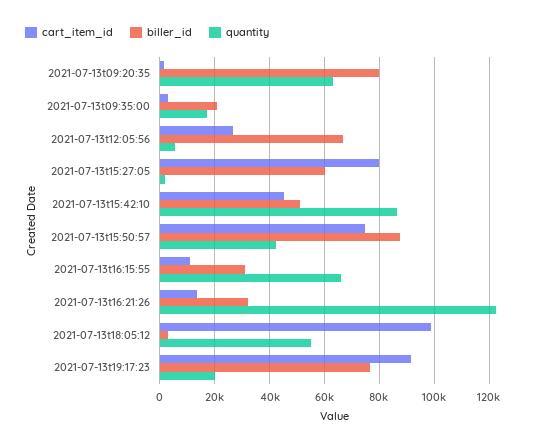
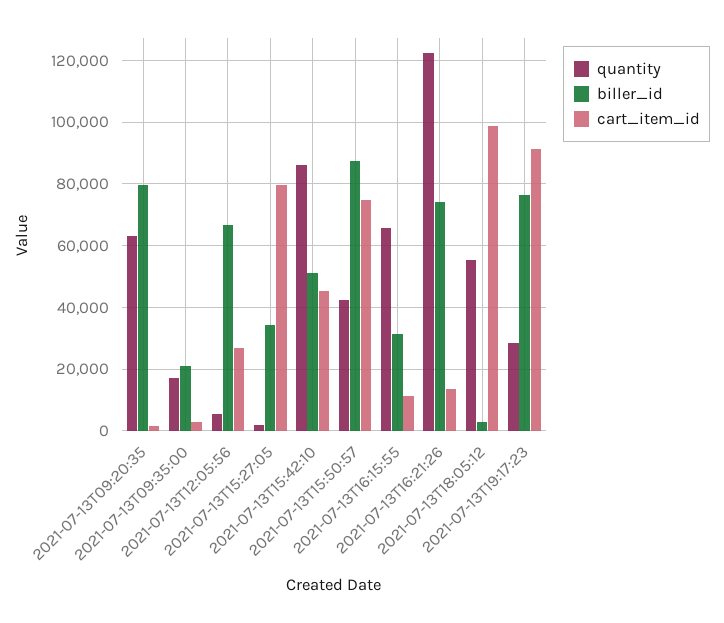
  {
    "cart_item_id": {
      "2021-07-13t09:20:35": 2000,
      "2021-07-13t09:35:00": 2000,
      "2021-07-13t12:05:56": 26000,
      "2021-07-13t15:27:05": 80000,
      "2021-07-13t15:42:10": 46000,
      "2021-07-13t15:50:57": 74000,
      "2021-07-13t16:15:55": 12000,
      "2021-07-13t16:21:26": 14000,
      "2021-07-13t18:05:12": 98000,
      "2021-07-13t19:17:23": 92000
    },
    "biller_id": {
      "2021-07-13t09:20:35": 80000,
      "2021-07-13t09:35:00": 22000,
      "2021-07-13t12:05:56": 66000,
-     "2021-07-13t15:27:05": 60000,
+     "2021-07-13t15:27:05": 34000,
      "2021-07-13t15:42:10": 52000,
      "2021-07-13t15:50:57": 88000,
      "2021-07-13t16:15:55": 32000,
-     "2021-07-13t16:21:26": 32500,
+     "2021-07-13t16:21:26": 74000,
      "2021-07-13t18:05:12": 2000,
      "2021-07-13t19:17:23": 76000
    },
    "quantity": {
      "2021-07-13t09:20:35": 64000,
      "2021-07-13t09:35:00": 18000,
      "2021-07-13t12:05:56": 6000,
      "2021-07-13t15:27:05": 2000,
      "2021-07-13t15:42:10": 86000,
      "2021-07-13t15:50:57": 42000,
      "2021-07-13t16:15:55": 66000,
      "2021-07-13t16:21:26": 122000,
      "2021-07-13t18:05:12": 56000,
-     "2021-07-13t19:17:23": 20000
+     "2021-07-13t19:17:23": 28000
    }
  }

